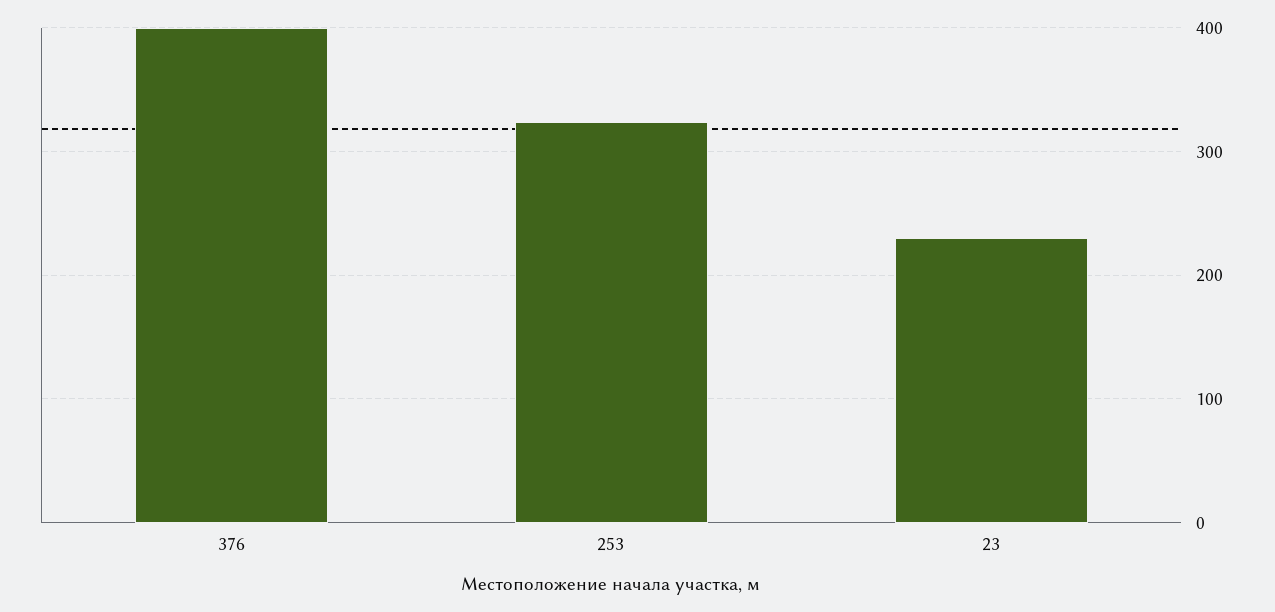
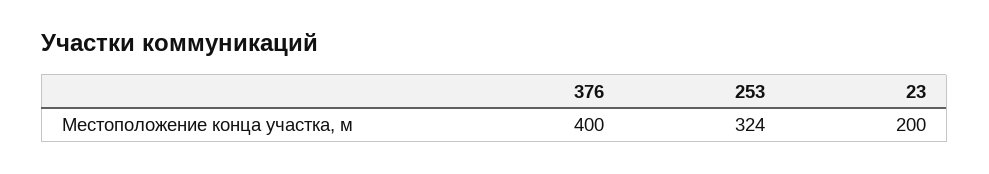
  {
    "376": 400,
    "253": 324,
-   "23": 230
+   "23": 200
  }

